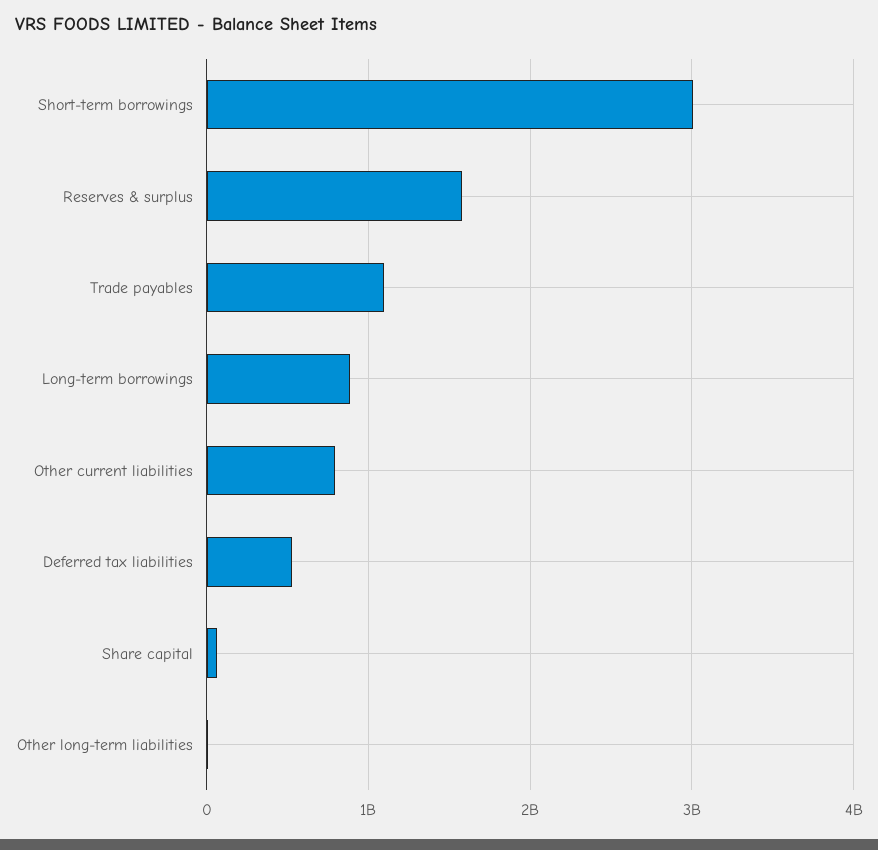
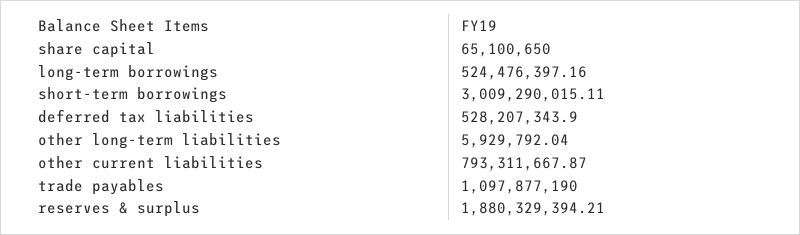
  {
    "Short-term borrowings": 3009290015.11,
-   "Reserves & surplus": 1600000000,
+   "Reserves & surplus": 1880329394.21,
    "Trade payables": 1097877190,
-   "Long-term borrowings": 900000000,
+   "Long-term borrowings": 524476397.16,
    "Other current liabilities": 793311667.87,
    "Deferred tax liabilities": 528207343.9,
    "Share capital": 65100650,
    "Other long-term liabilities": 5929792.04
  }

